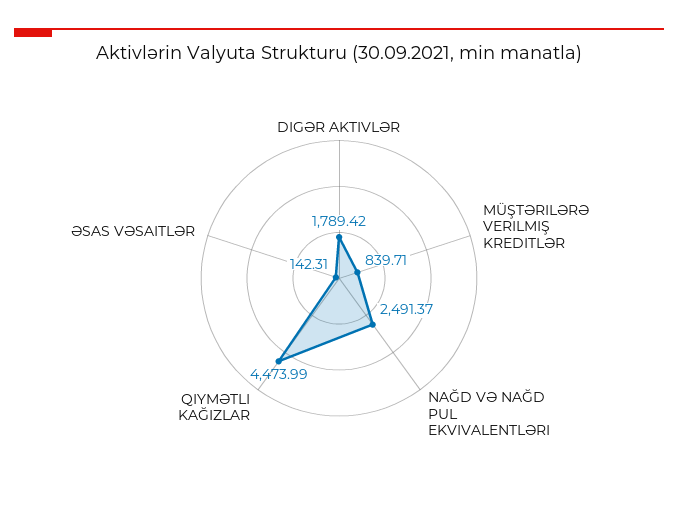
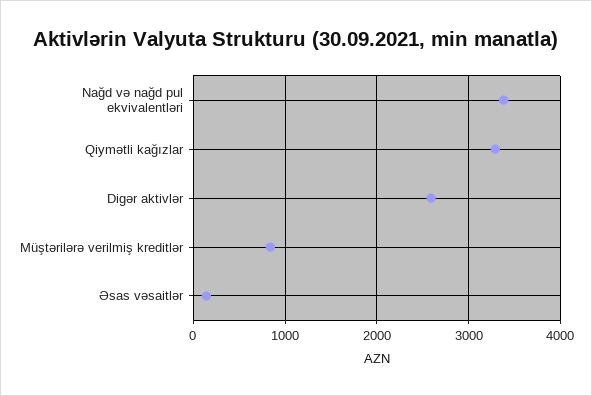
  {
-   "DIGƏR AKTIVLƏR": 1789.42,
+   "DIGƏR AKTIVLƏR": 2600,
    "MÜŞTƏRILƏRƏ VERILMIŞ KREDITLƏR": 839.71,
-   "NAĞD VƏ NAĞD PUL EKVIVALENTLƏRI": 2491.37,
+   "NAĞD VƏ NAĞD PUL EKVIVALENTLƏRI": 3400,
-   "QIYMƏTLI KAĞIZLAR": 4473.99,
+   "QIYMƏTLI KAĞIZLAR": 3300,
    "ƏSAS VƏSAITLƏR": 142.31
  }

